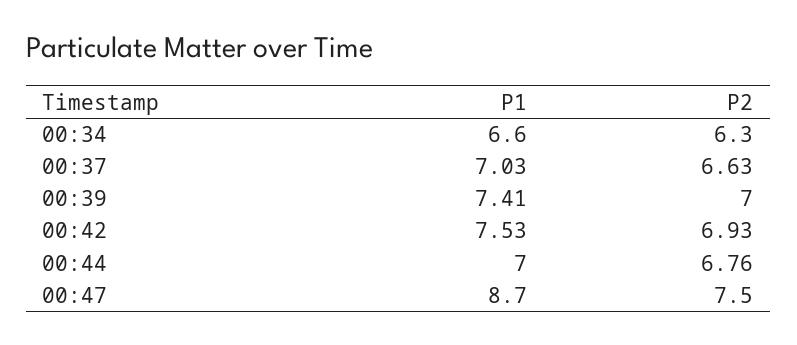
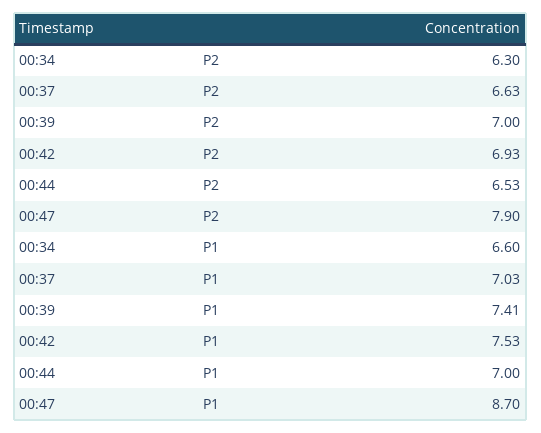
  {
    "P1": {
      "00:34": 6.6,
      "00:37": 7.03,
      "00:39": 7.41,
      "00:42": 7.53,
      "00:44": 7,
      "00:47": 8.7
    },
    "P2": {
      "00:34": 6.3,
      "00:37": 6.63,
      "00:39": 7,
      "00:42": 6.93,
-     "00:44": 6.76,
+     "00:44": 6.53,
-     "00:47": 7.5
+     "00:47": 7.9
    }
  }

